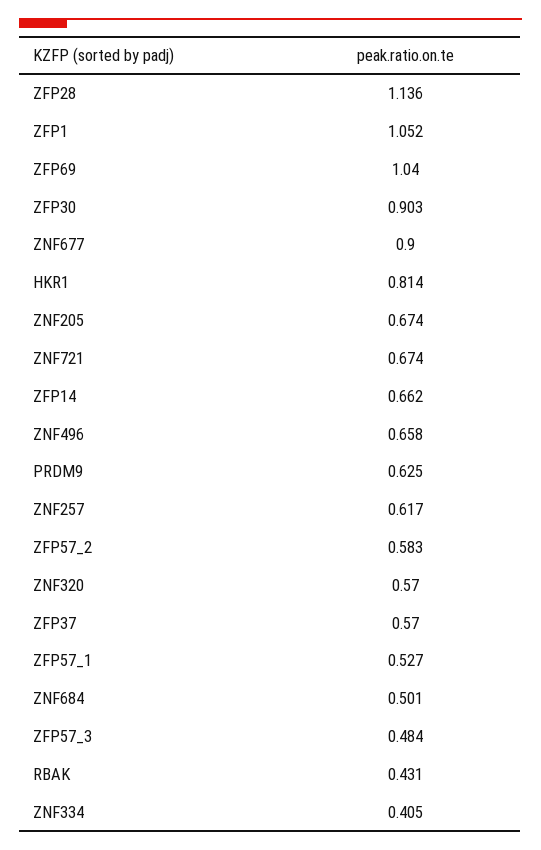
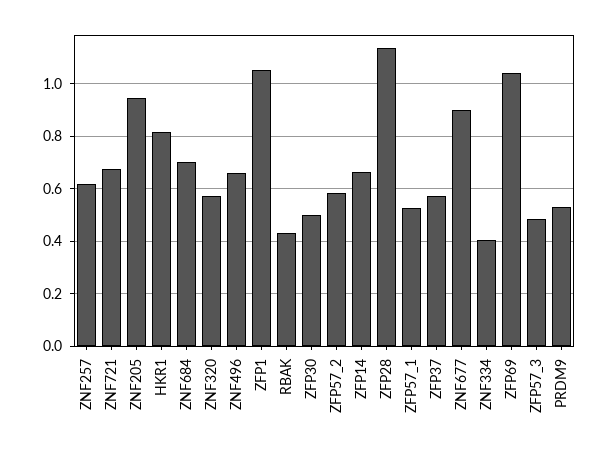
  {
    "ZFP28": 1.136,
    "ZFP1": 1.052,
    "ZFP69": 1.04,
-   "ZFP30": 0.903,
+   "ZFP30": 0.5,
    "ZNF677": 0.9,
    "HKR1": 0.814,
-   "ZNF205": 0.674,
+   "ZNF205": 0.95,
    "ZNF721": 0.674,
    "ZFP14": 0.662,
    "ZNF496": 0.658,
-   "PRDM9": 0.625,
+   "PRDM9": 0.525,
    "ZNF257": 0.617,
    "ZFP57_2": 0.583,
    "ZNF320": 0.57,
    "ZFP37": 0.57,
    "ZFP57_1": 0.527,
-   "ZNF684": 0.501,
+   "ZNF684": 0.7,
    "ZFP57_3": 0.484,
    "RBAK": 0.431,
    "ZNF334": 0.405
  }

